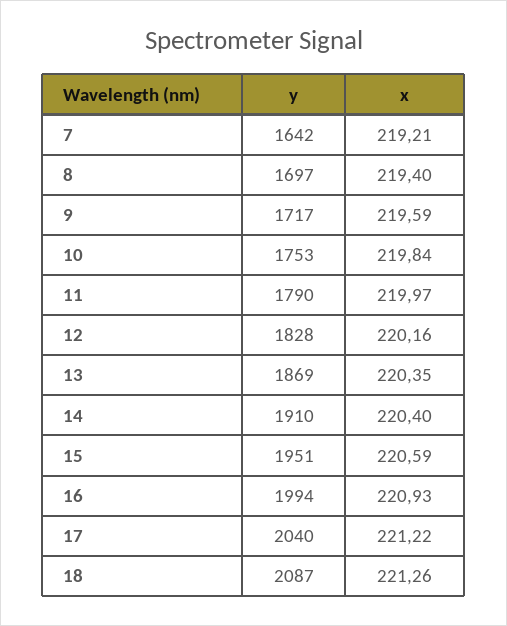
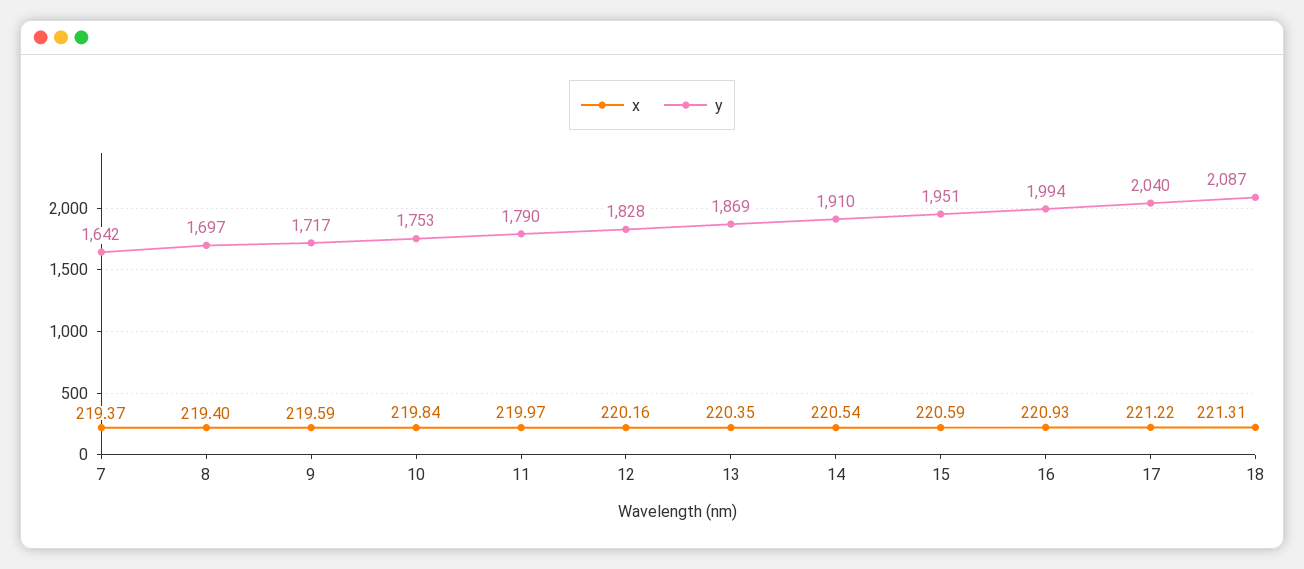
  {
    "y": {
      "7": 1642,
      "8": 1697,
      "9": 1717,
      "10": 1753,
      "11": 1790,
      "12": 1828,
      "13": 1869,
      "14": 1910,
      "15": 1951,
      "16": 1994,
      "17": 2040,
      "18": 2087
    },
    "x": {
-     "7": 219.21,
+     "7": 219.37,
      "8": 219.4,
      "9": 219.59,
      "10": 219.84,
      "11": 219.97,
      "12": 220.16,
      "13": 220.35,
-     "14": 220.4,
+     "14": 220.54,
      "15": 220.59,
      "16": 220.93,
      "17": 221.22,
-     "18": 221.26
+     "18": 221.31
    }
  }

